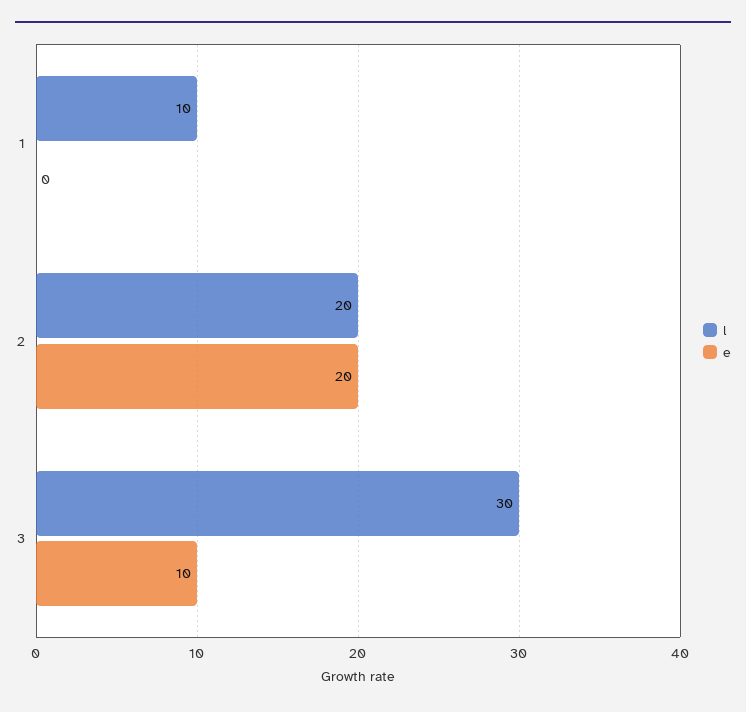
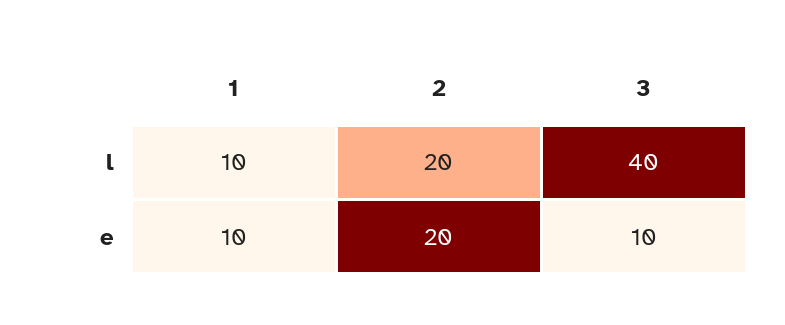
  {
    "l": {
      "1": 10,
      "2": 20,
-     "3": 30
+     "3": 40
    },
    "e": {
-     "1": 0,
+     "1": 10,
      "2": 20,
      "3": 10
    }
  }

